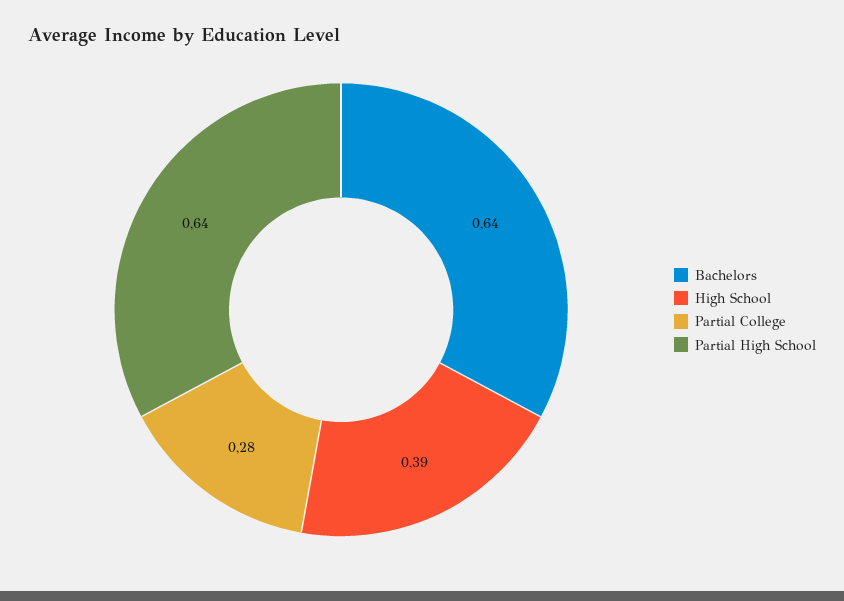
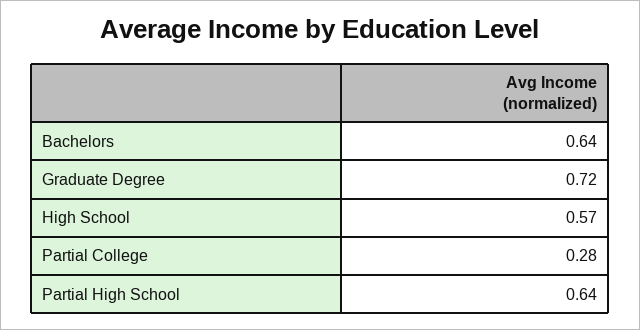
  {
    "Bachelors": 0.64,
-   "High School": 0.39,
+   "High School": 0.57,
    "Partial College": 0.28,
-   "Partial High School": 0.64
+   "Partial High School": 0.64,
+   "Graduate Degree": 0.72
  }

